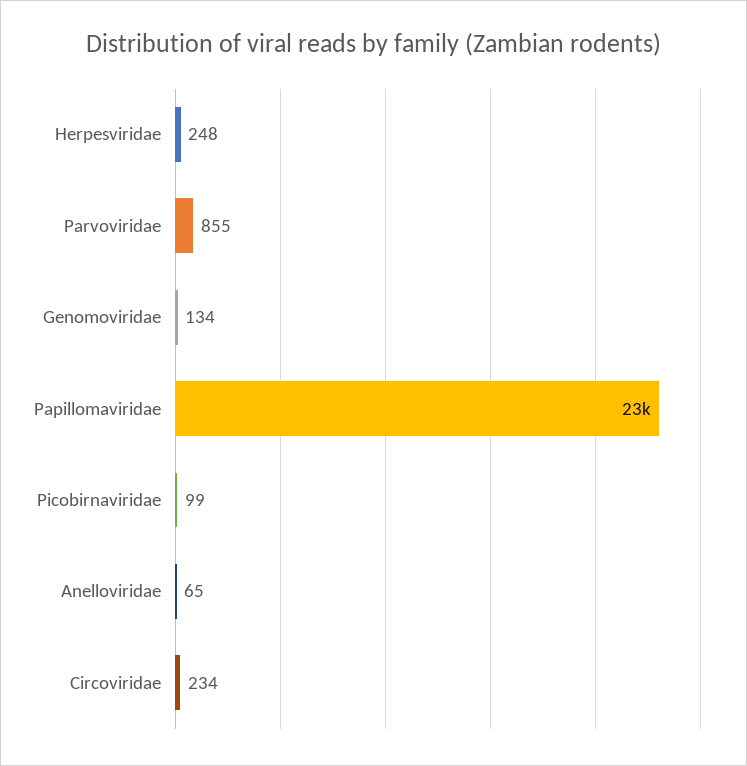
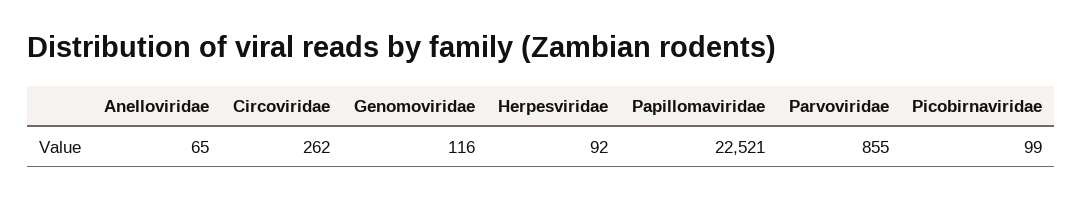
  {
-   "Herpesviridae": 248,
+   "Herpesviridae": 92,
    "Parvoviridae": 855,
-   "Genomoviridae": 134,
+   "Genomoviridae": 116,
    "Papillomaviridae": 22521,
    "Picobirnaviridae": 99,
    "Anelloviridae": 65,
-   "Circoviridae": 234
+   "Circoviridae": 262
  }

